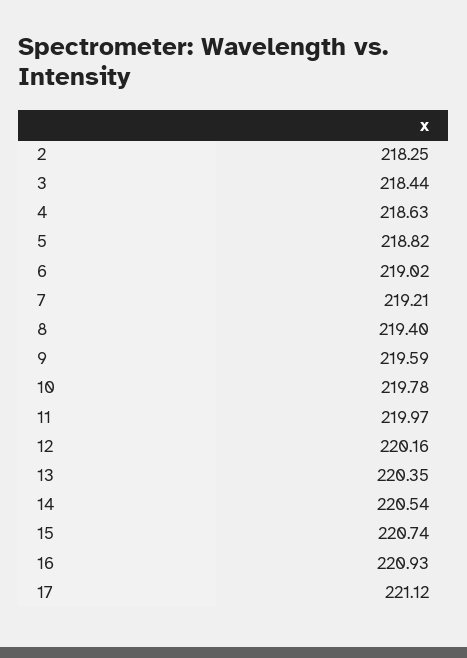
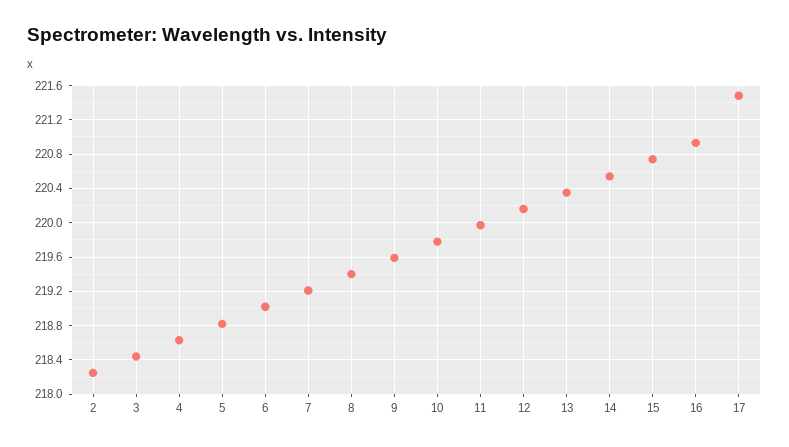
  {
    "2": 218.25,
    "3": 218.44,
    "4": 218.63,
    "5": 218.82,
    "6": 219.02,
    "7": 219.21,
    "8": 219.4,
    "9": 219.59,
    "10": 219.78,
    "11": 219.97,
    "12": 220.16,
    "13": 220.35,
    "14": 220.54,
    "15": 220.74,
    "16": 220.93,
-   "17": 221.12
+   "17": 221.5
  }

